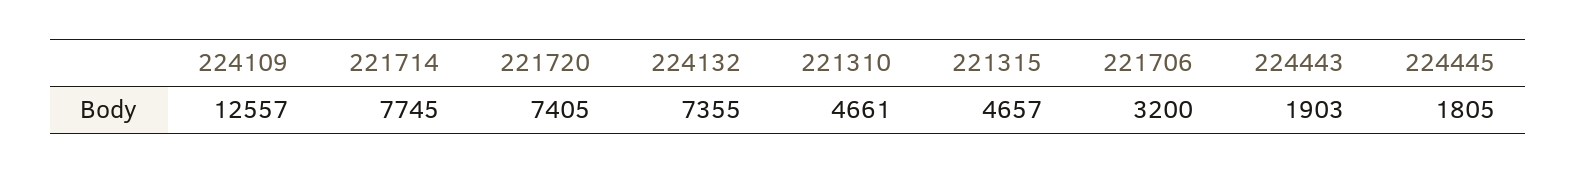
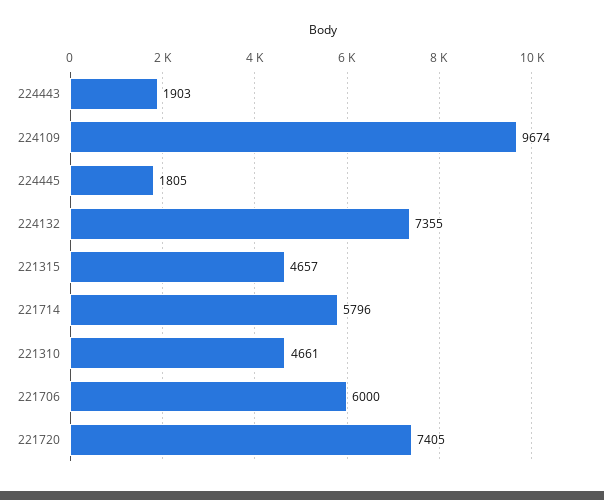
  {
-   "224109": 12557,
+   "224109": 9674,
-   "221714": 7745,
+   "221714": 5796,
    "221720": 7405,
    "224132": 7355,
    "221310": 4661,
    "221315": 4657,
-   "221706": 3200,
+   "221706": 6000,
    "224443": 1903,
    "224445": 1805
  }

